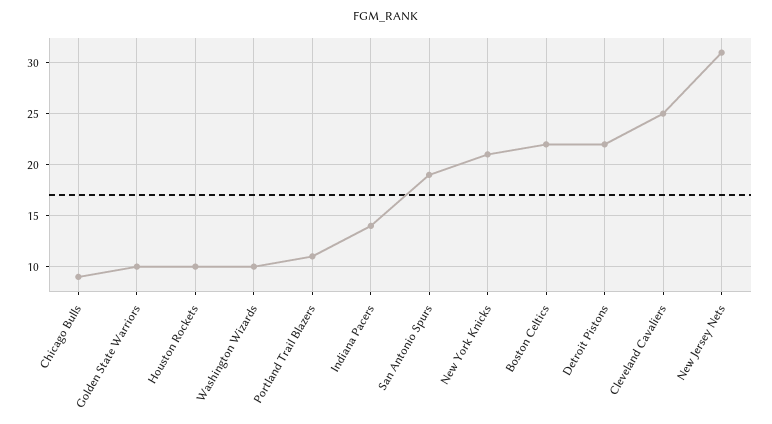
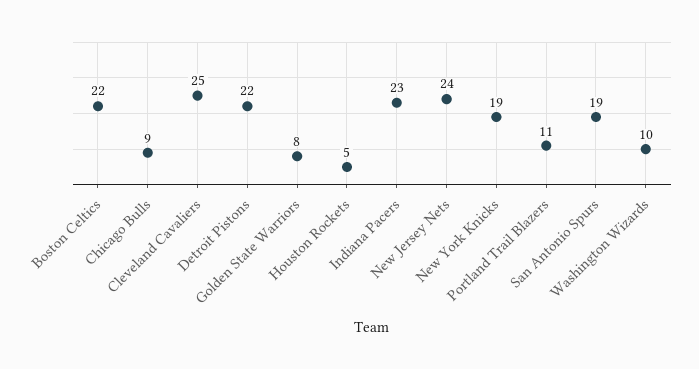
  {
    "Chicago Bulls": 9,
-   "Golden State Warriors": 10,
+   "Golden State Warriors": 8,
-   "Houston Rockets": 10,
+   "Houston Rockets": 5,
    "Washington Wizards": 10,
    "Portland Trail Blazers": 11,
-   "Indiana Pacers": 14,
+   "Indiana Pacers": 23,
    "San Antonio Spurs": 19,
-   "New York Knicks": 21,
+   "New York Knicks": 19,
    "Boston Celtics": 22,
    "Detroit Pistons": 22,
    "Cleveland Cavaliers": 25,
-   "New Jersey Nets": 31
+   "New Jersey Nets": 24
  }

